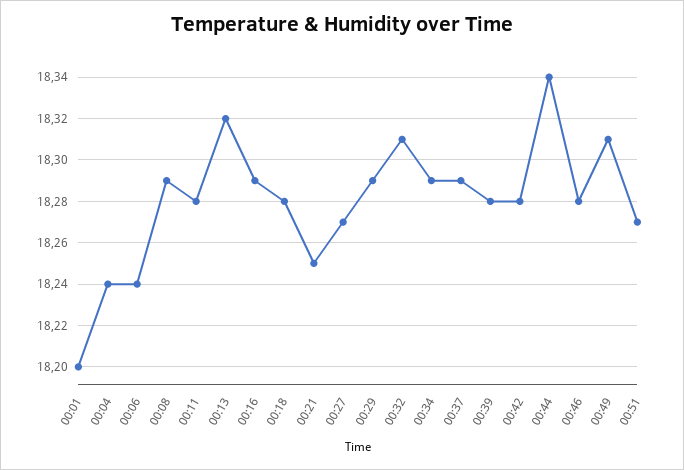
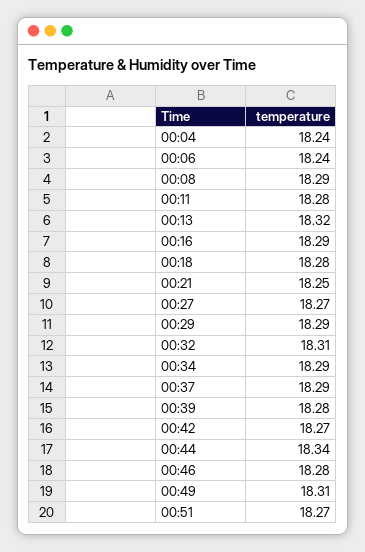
  {
-   "00:01": 18.2,
    "00:04": 18.24,
    "00:06": 18.24,
    "00:08": 18.29,
    "00:11": 18.28,
    "00:13": 18.32,
    "00:16": 18.29,
    "00:18": 18.28,
    "00:21": 18.25,
    "00:27": 18.27,
    "00:29": 18.29,
    "00:32": 18.31,
    "00:34": 18.29,
    "00:37": 18.29,
    "00:39": 18.28,
-   "00:42": 18.28,
+   "00:42": 18.27,
    "00:44": 18.34,
    "00:46": 18.28,
    "00:49": 18.31,
    "00:51": 18.27
  }

